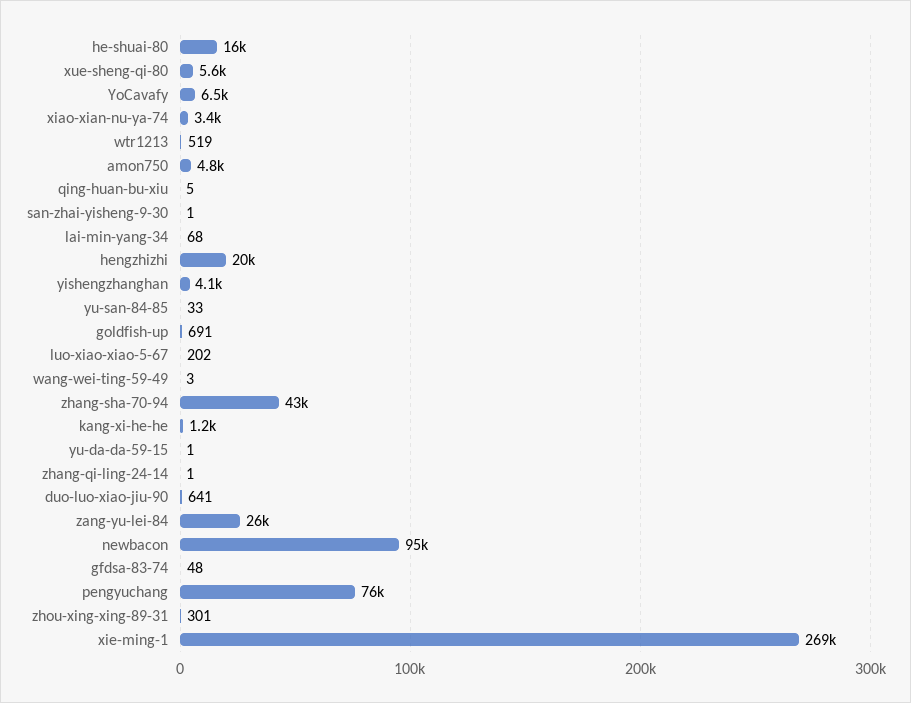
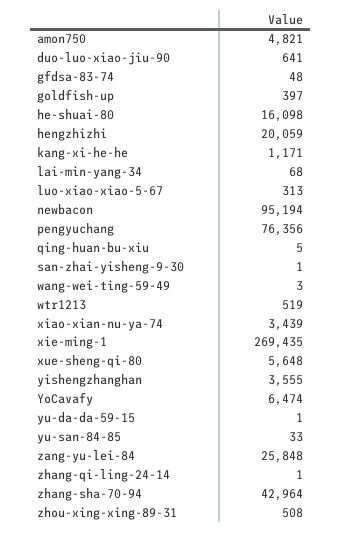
  {
    "he-shuai-80": 16098,
    "xue-sheng-qi-80": 5648,
    "YoCavafy": 6474,
    "xiao-xian-nu-ya-74": 3439,
    "wtr1213": 519,
    "amon750": 4821,
    "qing-huan-bu-xiu": 5,
    "san-zhai-yisheng-9-30": 1,
    "lai-min-yang-34": 68,
    "hengzhizhi": 20059,
-   "yishengzhanghan": 4100,
+   "yishengzhanghan": 3555,
    "yu-san-84-85": 33,
-   "goldfish-up": 691,
+   "goldfish-up": 397,
-   "luo-xiao-xiao-5-67": 202,
+   "luo-xiao-xiao-5-67": 313,
    "wang-wei-ting-59-49": 3,
    "zhang-sha-70-94": 42964,
    "kang-xi-he-he": 1171,
    "yu-da-da-59-15": 1,
    "zhang-qi-ling-24-14": 1,
    "duo-luo-xiao-jiu-90": 641,
    "zang-yu-lei-84": 25848,
    "newbacon": 95194,
    "gfdsa-83-74": 48,
    "pengyuchang": 76356,
-   "zhou-xing-xing-89-31": 301,
+   "zhou-xing-xing-89-31": 508,
    "xie-ming-1": 269435
  }

